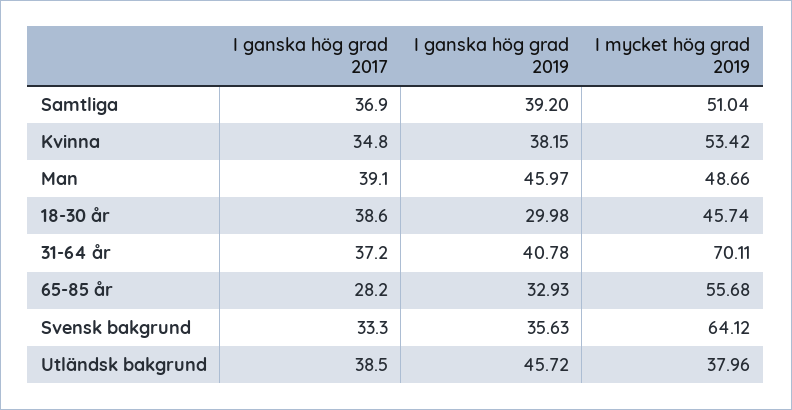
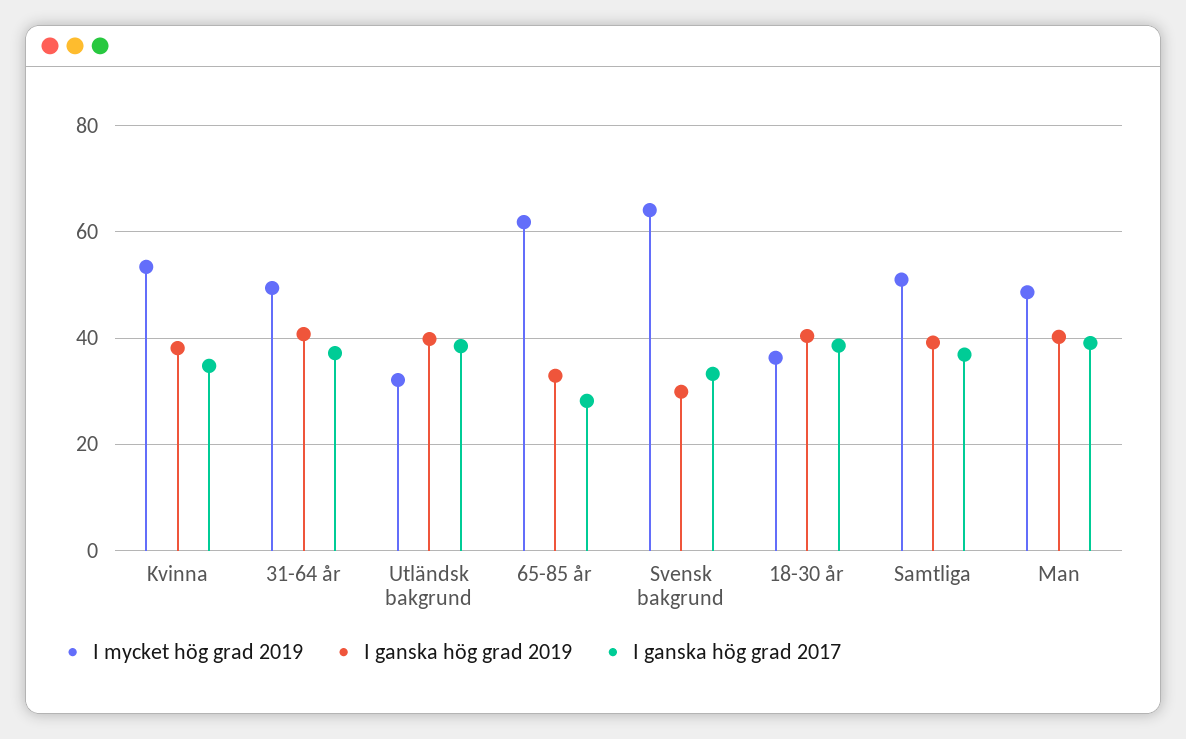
  {
    "I ganska hög grad 2017": {
      "Samtliga": 36.9,
      "Kvinna": 34.8,
      "Man": 39.1,
      "18-30 år": 38.6,
      "31-64 år": 37.2,
      "65-85 år": 28.2,
      "Svensk bakgrund": 33.3,
      "Utländsk bakgrund": 38.5
    },
    "I ganska hög grad 2019": {
      "Samtliga": 39.2,
      "Kvinna": 38.15,
-     "Man": 45.97,
+     "Man": 40,
-     "18-30 år": 29.98,
+     "18-30 år": 40,
      "31-64 år": 40.78,
      "65-85 år": 32.93,
-     "Svensk bakgrund": 35.63,
+     "Svensk bakgrund": 30,
-     "Utländsk bakgrund": 45.72
+     "Utländsk bakgrund": 40
    },
    "I mycket hög grad 2019": {
      "Samtliga": 51.04,
      "Kvinna": 53.42,
      "Man": 48.66,
-     "18-30 år": 45.74,
+     "18-30 år": 36,
-     "31-64 år": 70.11,
+     "31-64 år": 50,
-     "65-85 år": 55.68,
+     "65-85 år": 62,
      "Svensk bakgrund": 64.12,
-     "Utländsk bakgrund": 37.96
+     "Utländsk bakgrund": 32
    }
  }

